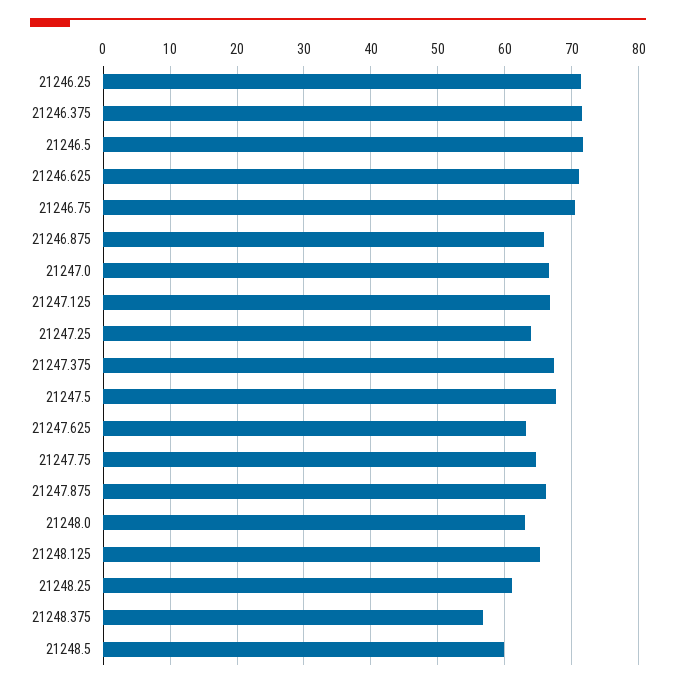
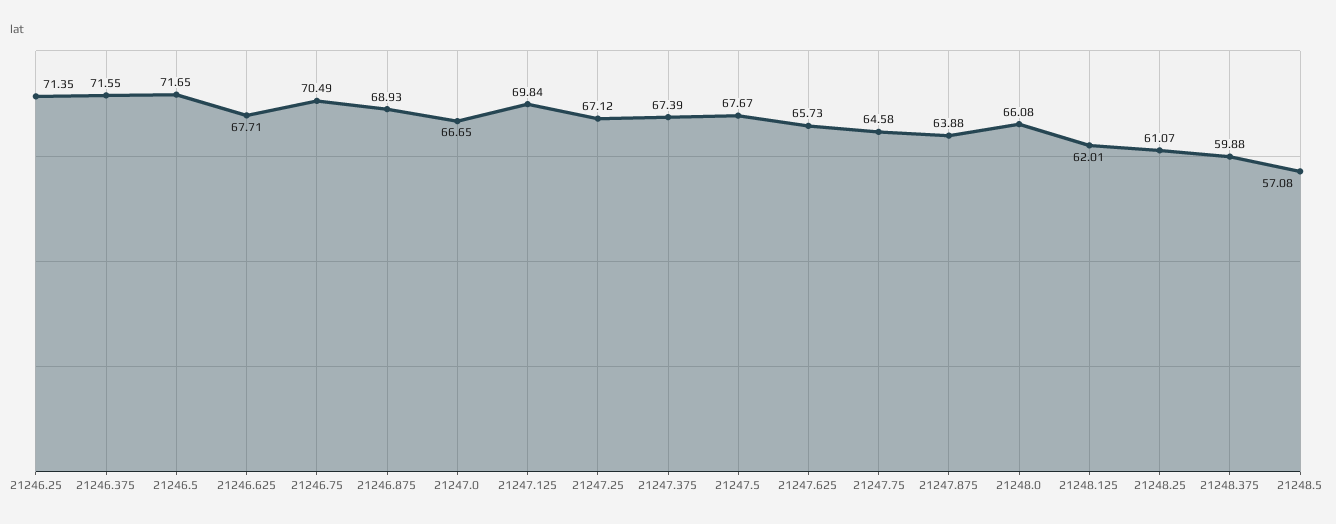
  {
    "21246.25": 71.35,
    "21246.375": 71.55,
    "21246.5": 71.65,
-   "21246.625": 71,
+   "21246.625": 67.71,
    "21246.75": 70.49,
-   "21246.875": 66,
+   "21246.875": 68.93,
    "21247.0": 66.65,
-   "21247.125": 67,
+   "21247.125": 69.84,
-   "21247.25": 64,
+   "21247.25": 67.12,
    "21247.375": 67.39,
    "21247.5": 67.67,
-   "21247.625": 63,
+   "21247.625": 65.73,
    "21247.75": 64.58,
-   "21247.875": 66,
+   "21247.875": 63.88,
-   "21248.0": 63,
+   "21248.0": 66.08,
-   "21248.125": 65,
+   "21248.125": 62.01,
    "21248.25": 61.07,
-   "21248.375": 57,
+   "21248.375": 59.88,
-   "21248.5": 60
+   "21248.5": 57.08
  }

